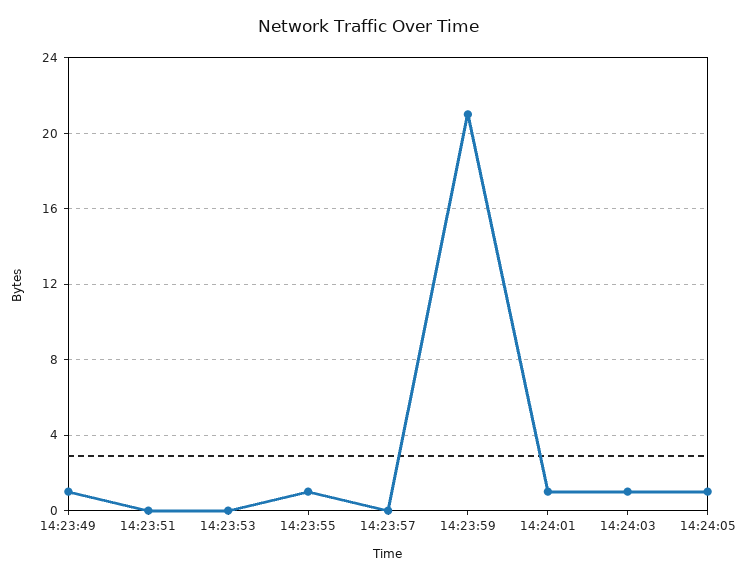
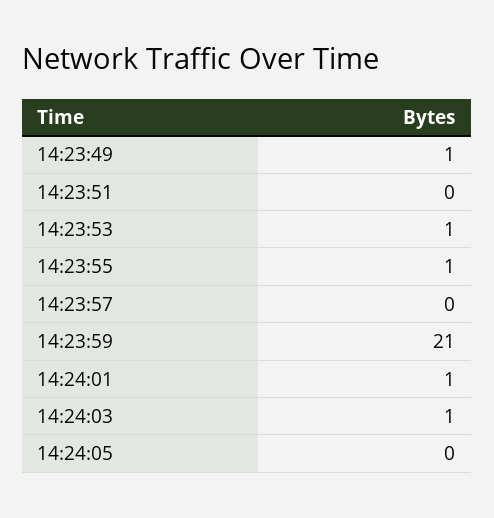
  {
    "14:23:49": 1,
    "14:23:51": 0,
-   "14:23:53": 0,
+   "14:23:53": 1,
    "14:23:55": 1,
    "14:23:57": 0,
    "14:23:59": 21,
    "14:24:01": 1,
    "14:24:03": 1,
-   "14:24:05": 1
+   "14:24:05": 0
  }

